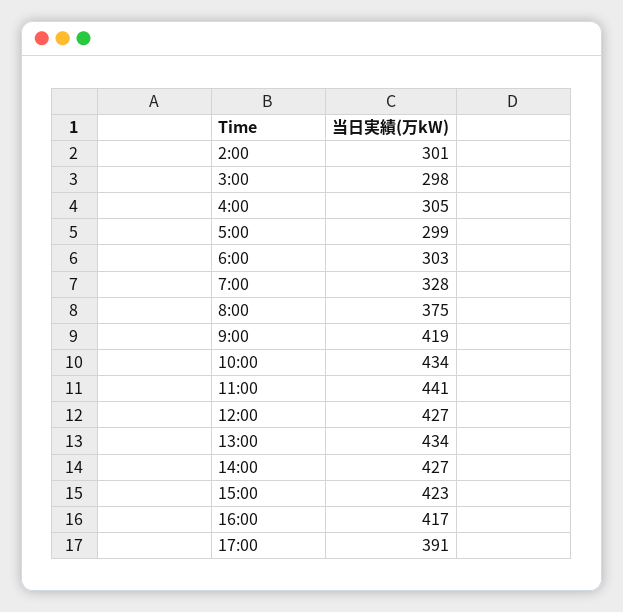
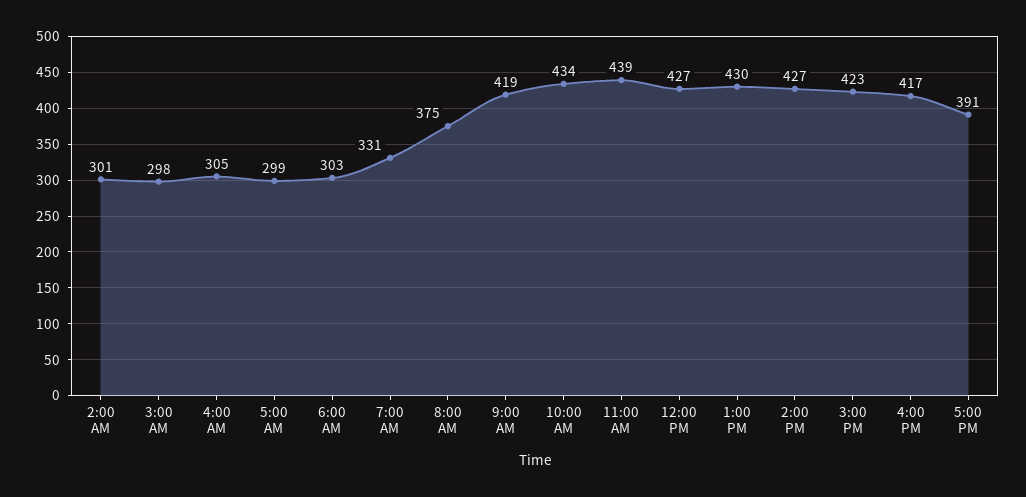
  {
    "2:00": 301,
    "3:00": 298,
    "4:00": 305,
    "5:00": 299,
    "6:00": 303,
-   "7:00": 328,
+   "7:00": 331,
    "8:00": 375,
    "9:00": 419,
    "10:00": 434,
-   "11:00": 441,
+   "11:00": 439,
    "12:00": 427,
-   "13:00": 434,
+   "13:00": 430,
    "14:00": 427,
    "15:00": 423,
    "16:00": 417,
    "17:00": 391
  }

